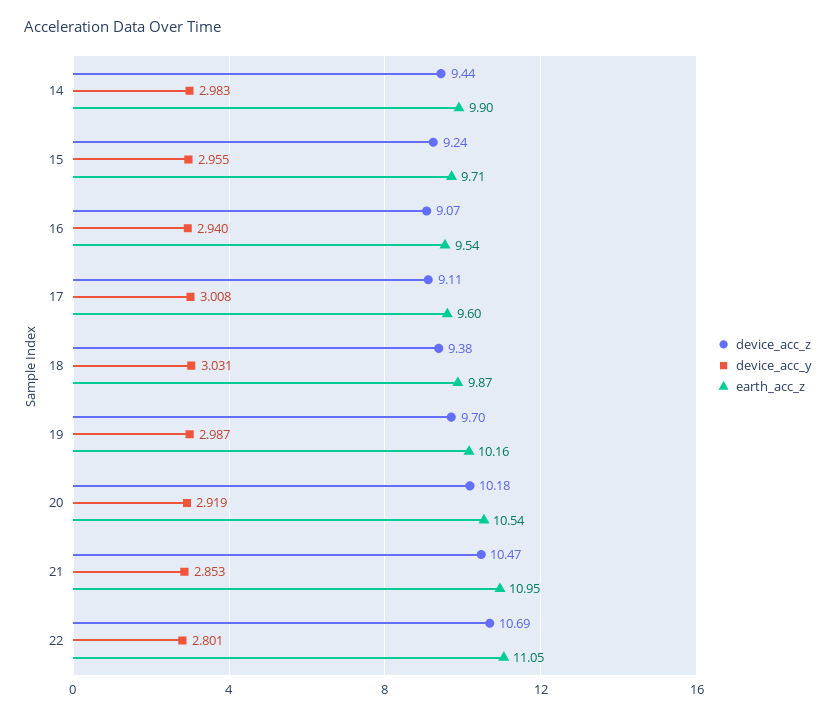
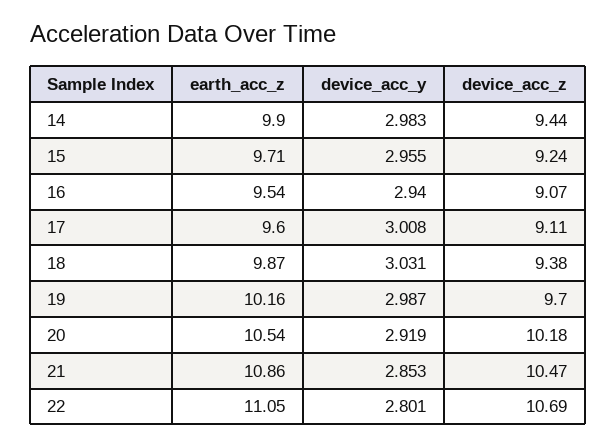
  {
    "device_acc_z": {
      "14": 9.44,
      "15": 9.24,
      "16": 9.07,
      "17": 9.11,
      "18": 9.38,
      "19": 9.7,
      "20": 10.18,
      "21": 10.47,
      "22": 10.69
    },
    "device_acc_y": {
      "14": 2.983,
      "15": 2.955,
      "16": 2.94,
      "17": 3.008,
      "18": 3.031,
      "19": 2.987,
      "20": 2.919,
      "21": 2.853,
      "22": 2.801
    },
    "earth_acc_z": {
      "14": 9.9,
      "15": 9.71,
      "16": 9.54,
      "17": 9.6,
      "18": 9.87,
      "19": 10.16,
      "20": 10.54,
-     "21": 10.95,
+     "21": 10.86,
      "22": 11.05
    }
  }

